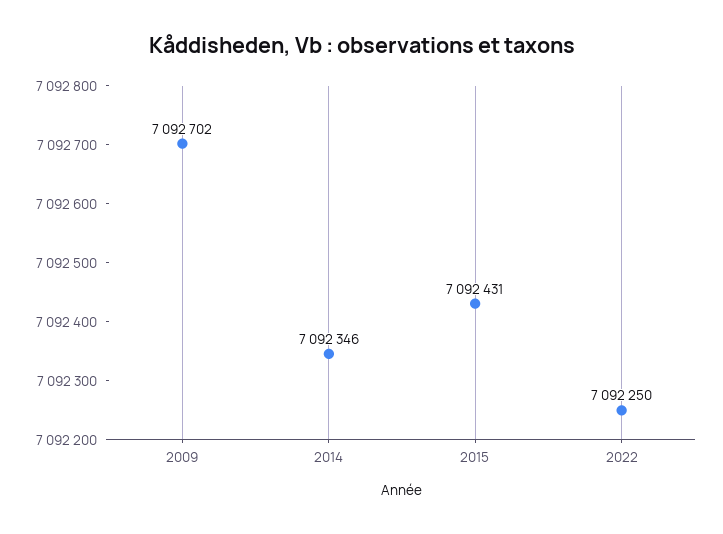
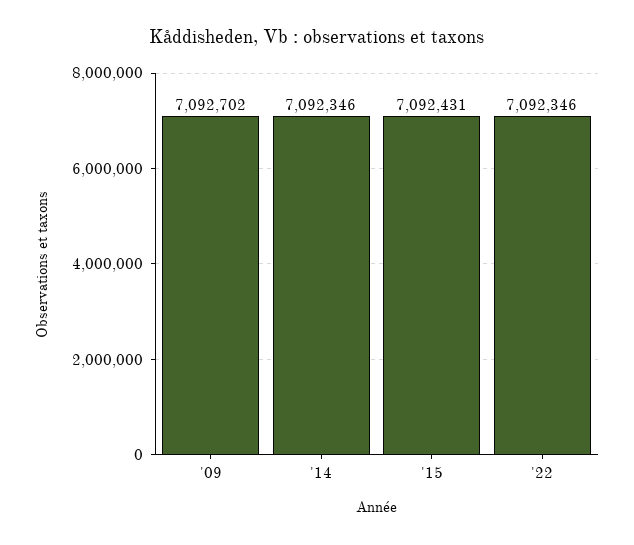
  {
    "2009": 7092702,
    "2014": 7092346,
    "2015": 7092431,
-   "2022": 7092250
+   "2022": 7092346
  }

